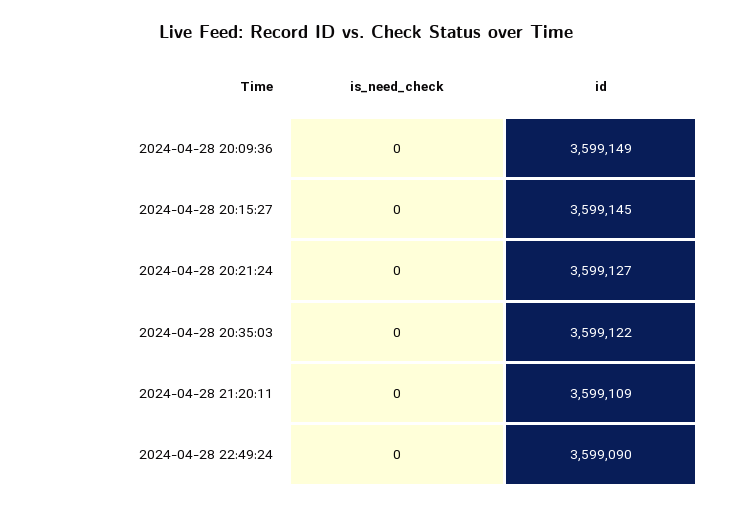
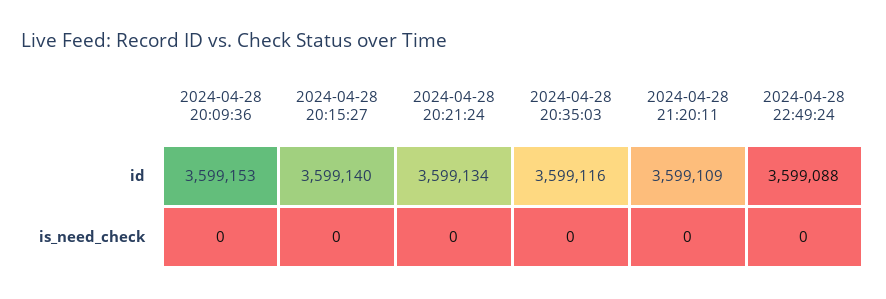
  {
    "is_need_check": {
      "2024-04-28 20:09:36": 0,
      "2024-04-28 20:15:27": 0,
      "2024-04-28 20:21:24": 0,
      "2024-04-28 20:35:03": 0,
      "2024-04-28 21:20:11": 0,
      "2024-04-28 22:49:24": 0
    },
    "id": {
-     "2024-04-28 20:09:36": 3599149,
+     "2024-04-28 20:09:36": 3599153,
-     "2024-04-28 20:15:27": 3599145,
+     "2024-04-28 20:15:27": 3599140,
-     "2024-04-28 20:21:24": 3599127,
+     "2024-04-28 20:21:24": 3599134,
-     "2024-04-28 20:35:03": 3599122,
+     "2024-04-28 20:35:03": 3599116,
      "2024-04-28 21:20:11": 3599109,
-     "2024-04-28 22:49:24": 3599090
+     "2024-04-28 22:49:24": 3599088
    }
  }

